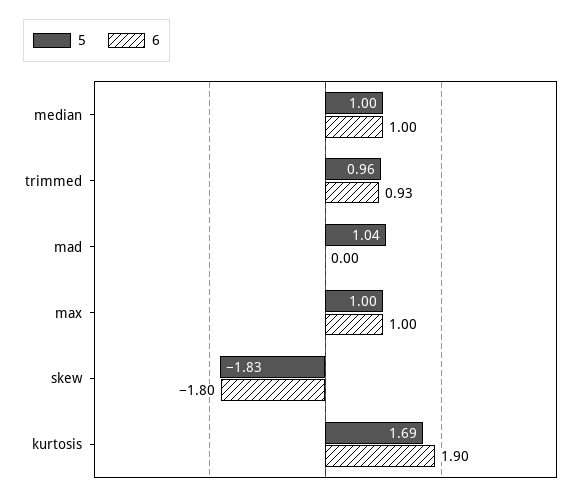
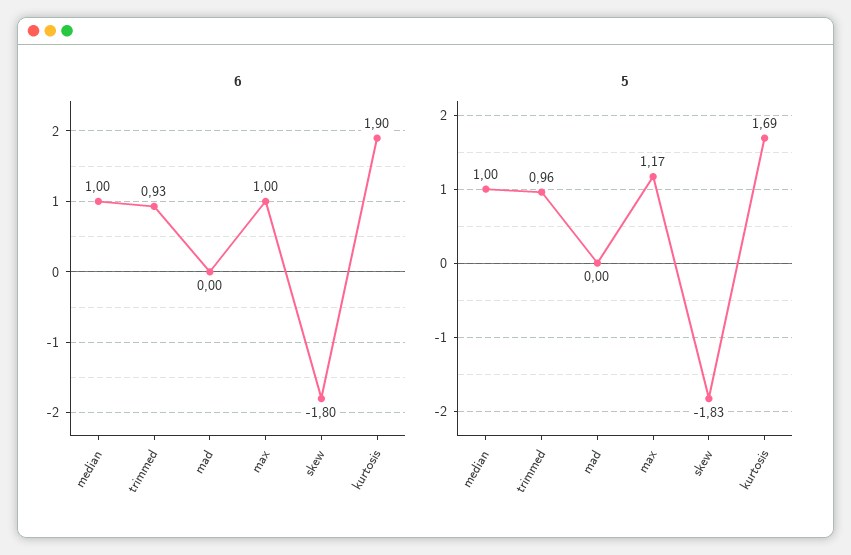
  {
    "5": {
      "median": 1,
      "trimmed": 0.96,
-     "mad": 1.04,
+     "mad": 0,
-     "max": 1,
+     "max": 1.17,
      "skew": -1.83,
      "kurtosis": 1.69
    },
    "6": {
      "median": 1,
      "trimmed": 0.93,
      "mad": 0,
      "max": 1,
      "skew": -1.8,
      "kurtosis": 1.9
    }
  }

